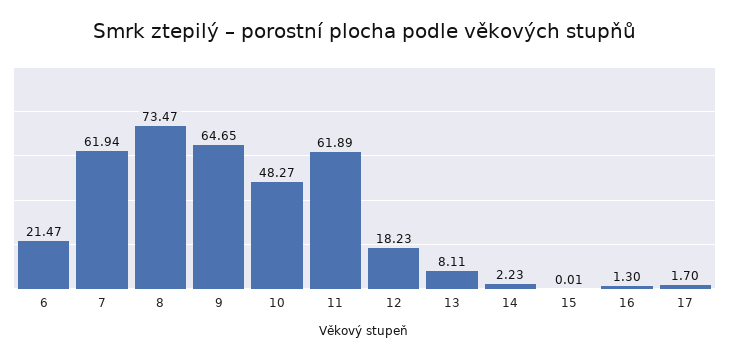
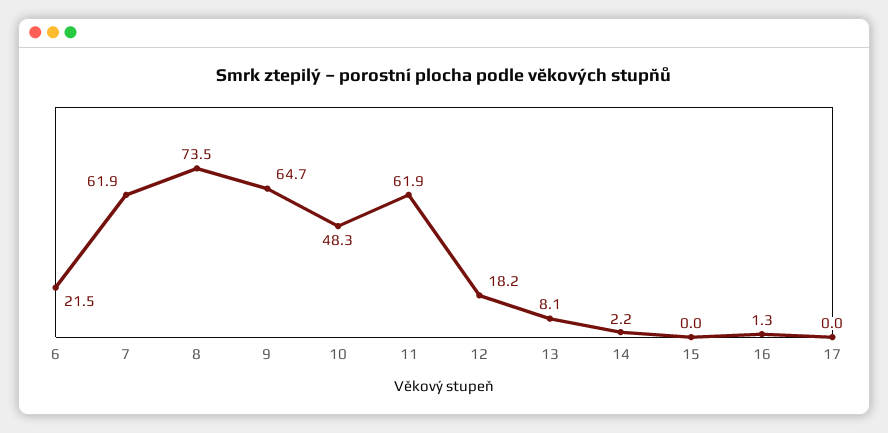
  {
    "6": 21.47,
    "7": 61.94,
    "8": 73.47,
    "9": 64.65,
    "10": 48.27,
    "11": 61.89,
    "12": 18.23,
    "13": 8.11,
    "14": 2.23,
    "15": 0.01,
    "16": 1.3,
-   "17": 1.7
+   "17": 0
  }

